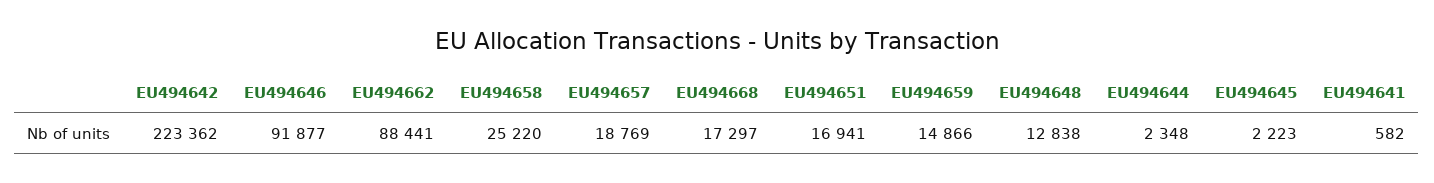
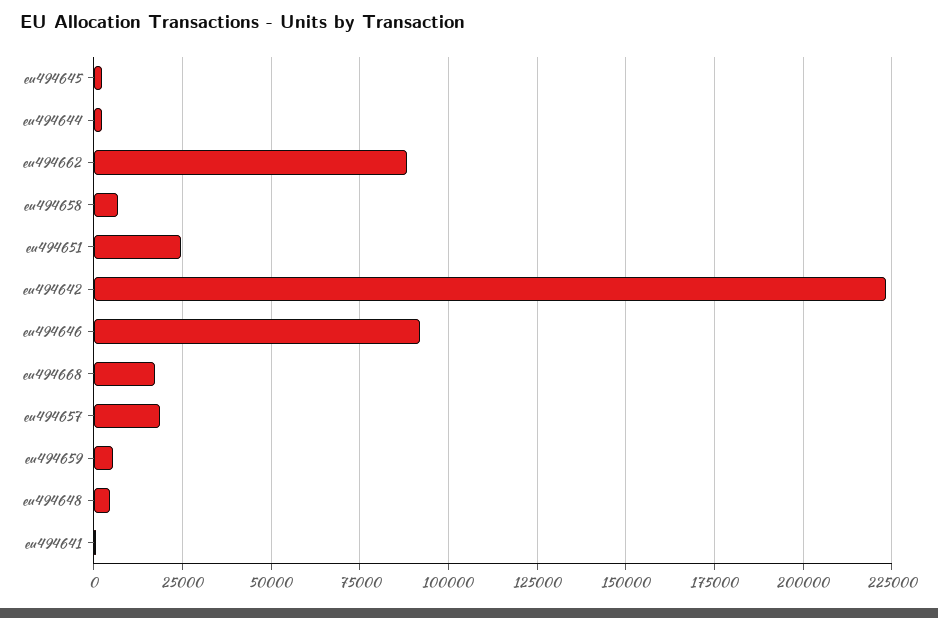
  {
    "EU494642": 223362,
    "EU494646": 91877,
    "EU494662": 88441,
-   "EU494658": 25220,
+   "EU494658": 7500,
    "EU494657": 18769,
    "EU494668": 17297,
-   "EU494651": 16941,
+   "EU494651": 25000,
-   "EU494659": 14866,
+   "EU494659": 5000,
-   "EU494648": 12838,
+   "EU494648": 5000,
    "EU494644": 2348,
    "EU494645": 2223,
    "EU494641": 582
  }

